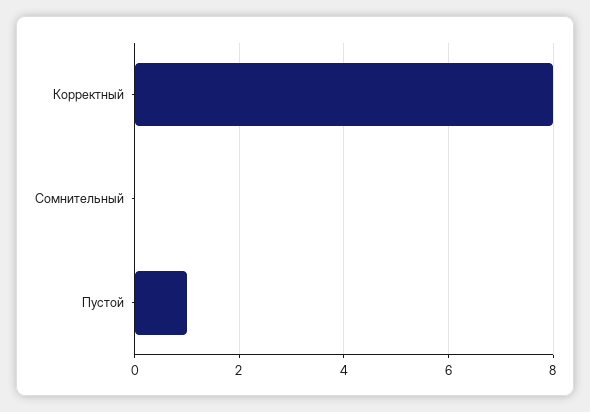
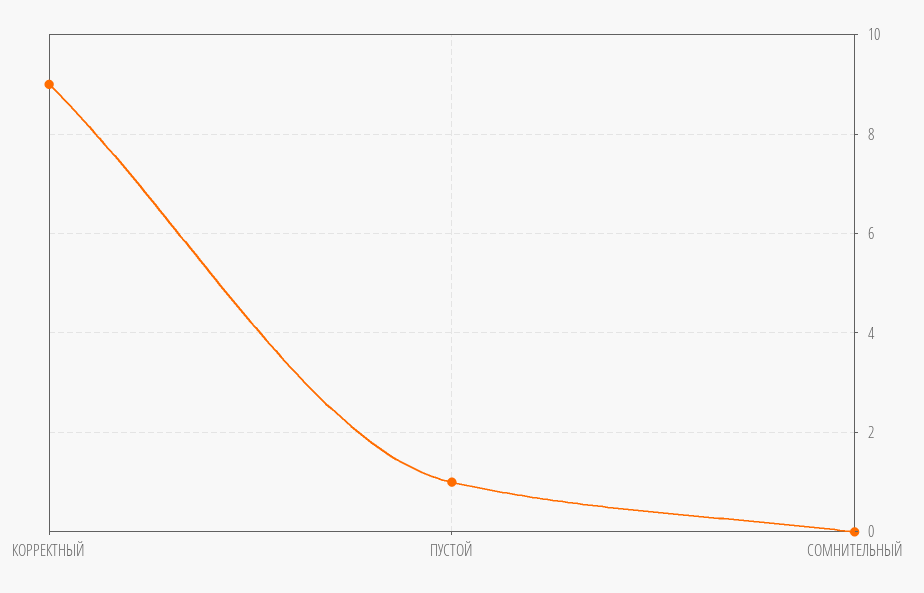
  {
-   "Корректный": 8,
+   "Корректный": 9,
    "Сомнительный": 0,
    "Пустой": 1
  }

